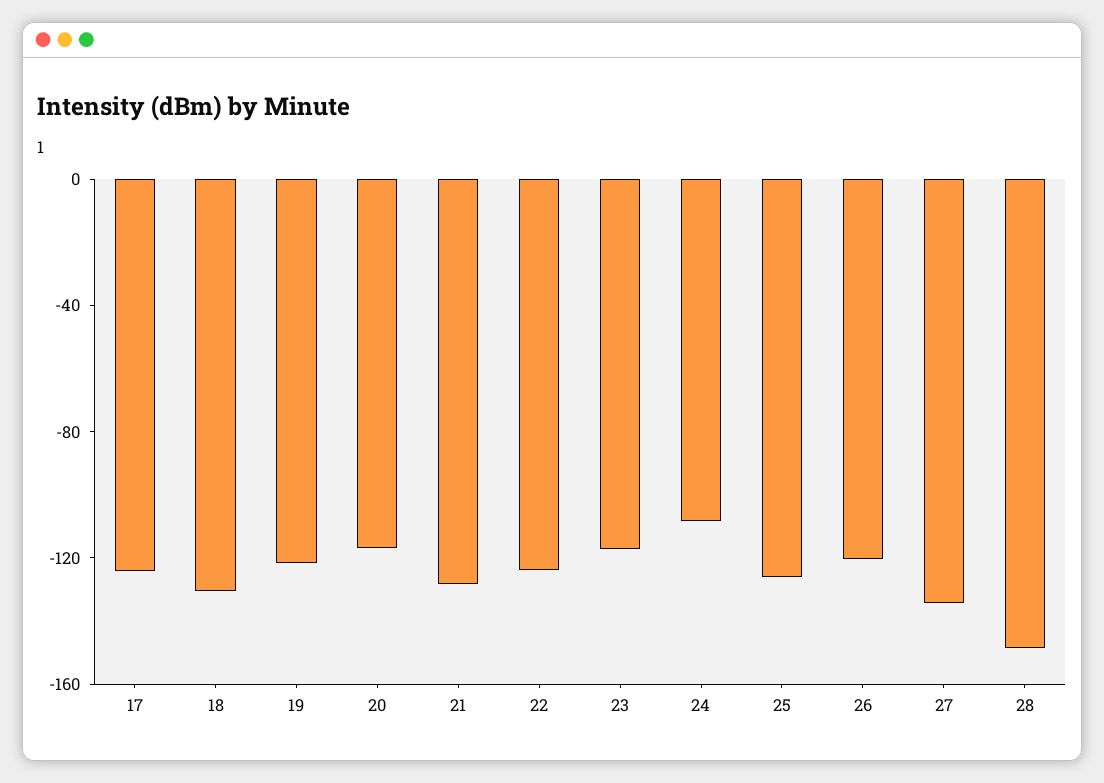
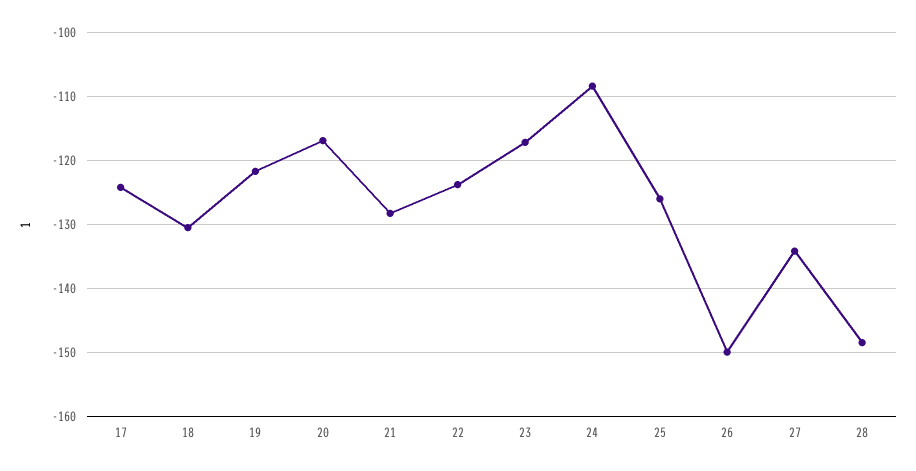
  {
    "17": -124,
    "18": -131,
    "19": -122,
    "20": -117,
    "21": -128,
    "22": -124,
    "23": -117,
    "24": -108,
    "25": -126,
-   "26": -120,
+   "26": -150,
    "27": -134,
    "28": -149
  }

